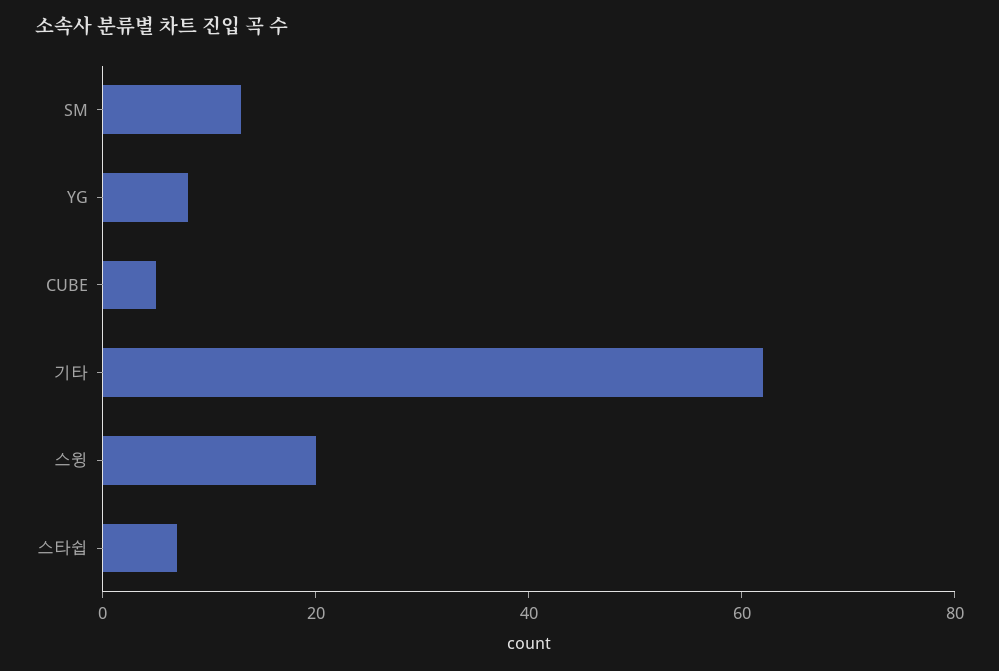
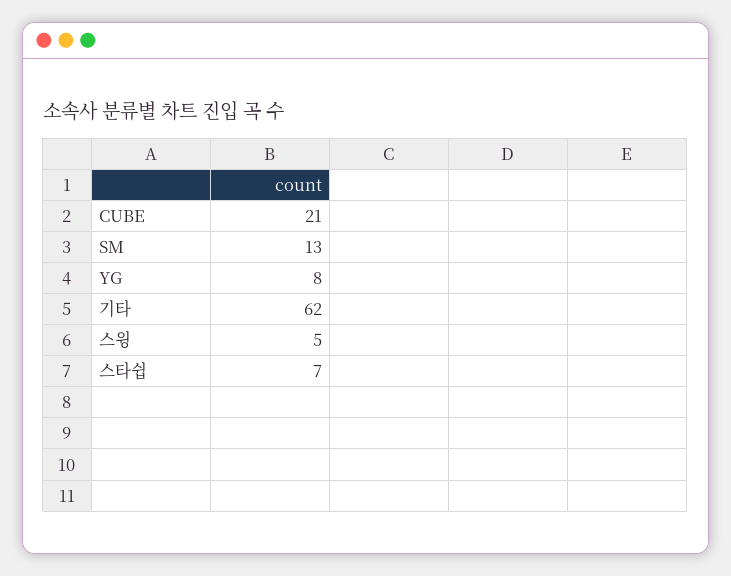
  {
    "SM": 13,
    "YG": 8,
-   "CUBE": 5,
+   "CUBE": 21,
    "기타": 62,
-   "스윙": 20,
+   "스윙": 5,
    "스타쉽": 7
  }

